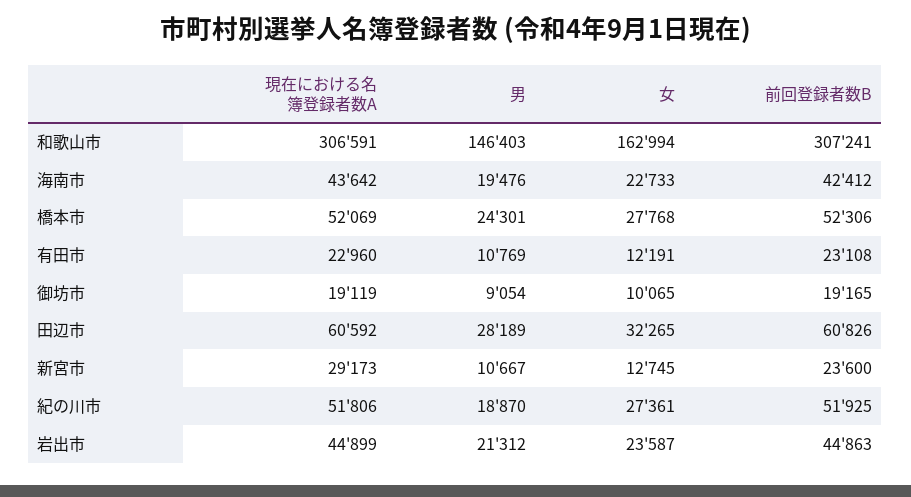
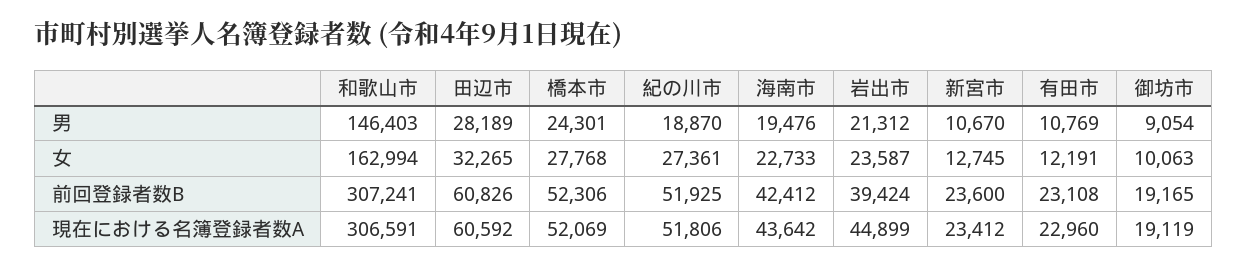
  {
    "現在における名簿登録者数A": {
      "和歌山市": 306591,
      "海南市": 43642,
      "橋本市": 52069,
      "有田市": 22960,
      "御坊市": 19119,
      "田辺市": 60592,
-     "新宮市": 29173,
+     "新宮市": 23412,
      "紀の川市": 51806,
      "岩出市": 44899
    },
    "男": {
      "和歌山市": 146403,
      "海南市": 19476,
      "橋本市": 24301,
      "有田市": 10769,
      "御坊市": 9054,
      "田辺市": 28189,
-     "新宮市": 10667,
+     "新宮市": 10670,
      "紀の川市": 18870,
      "岩出市": 21312
    },
    "女": {
      "和歌山市": 162994,
      "海南市": 22733,
      "橋本市": 27768,
      "有田市": 12191,
-     "御坊市": 10065,
+     "御坊市": 10063,
      "田辺市": 32265,
      "新宮市": 12745,
      "紀の川市": 27361,
      "岩出市": 23587
    },
    "前回登録者数B": {
      "和歌山市": 307241,
      "海南市": 42412,
      "橋本市": 52306,
      "有田市": 23108,
      "御坊市": 19165,
      "田辺市": 60826,
      "新宮市": 23600,
      "紀の川市": 51925,
-     "岩出市": 44863
+     "岩出市": 39424
    }
  }

